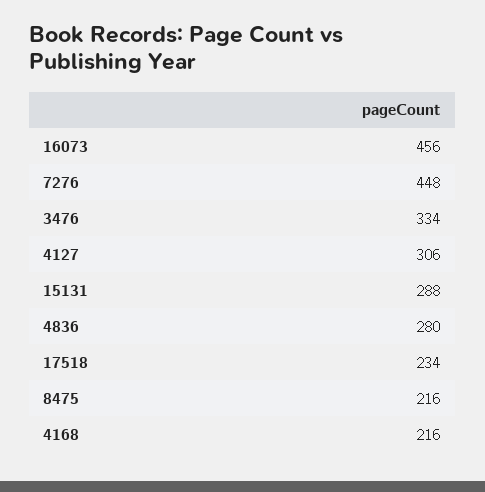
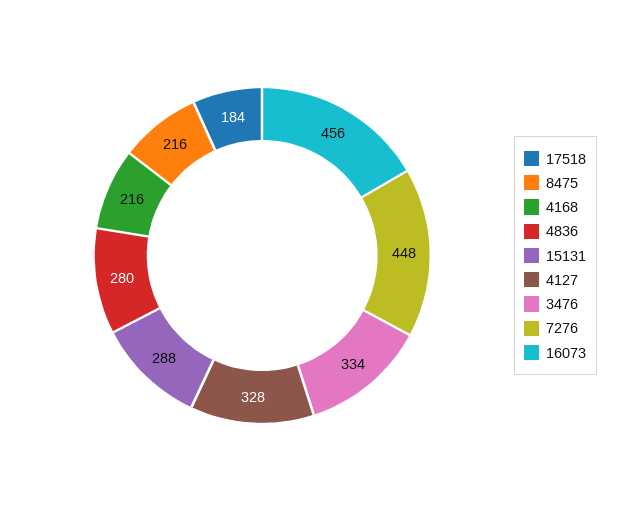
  {
    "16073": 456,
    "7276": 448,
    "3476": 334,
-   "4127": 306,
+   "4127": 328,
    "15131": 288,
    "4836": 280,
-   "17518": 234,
+   "17518": 184,
    "8475": 216,
    "4168": 216
  }

